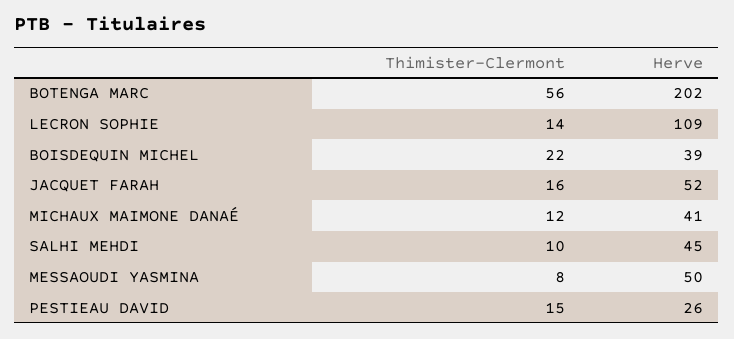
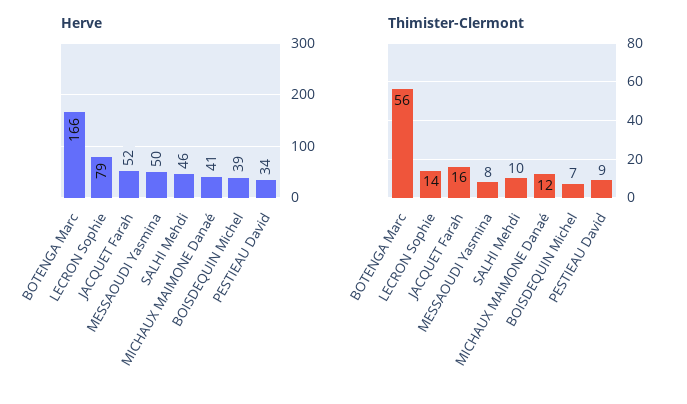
  {
    "Thimister-Clermont": {
      "BOTENGA MARC": 56,
      "LECRON SOPHIE": 14,
-     "BOISDEQUIN MICHEL": 22,
+     "BOISDEQUIN MICHEL": 7,
      "JACQUET FARAH": 16,
      "MICHAUX MAIMONE DANAÉ": 12,
      "SALHI MEHDI": 10,
      "MESSAOUDI YASMINA": 8,
-     "PESTIEAU DAVID": 15
+     "PESTIEAU DAVID": 9
    },
    "Herve": {
-     "BOTENGA MARC": 202,
+     "BOTENGA MARC": 166,
-     "LECRON SOPHIE": 109,
+     "LECRON SOPHIE": 79,
      "BOISDEQUIN MICHEL": 39,
      "JACQUET FARAH": 52,
      "MICHAUX MAIMONE DANAÉ": 41,
-     "SALHI MEHDI": 45,
+     "SALHI MEHDI": 46,
      "MESSAOUDI YASMINA": 50,
-     "PESTIEAU DAVID": 26
+     "PESTIEAU DAVID": 34
    }
  }

